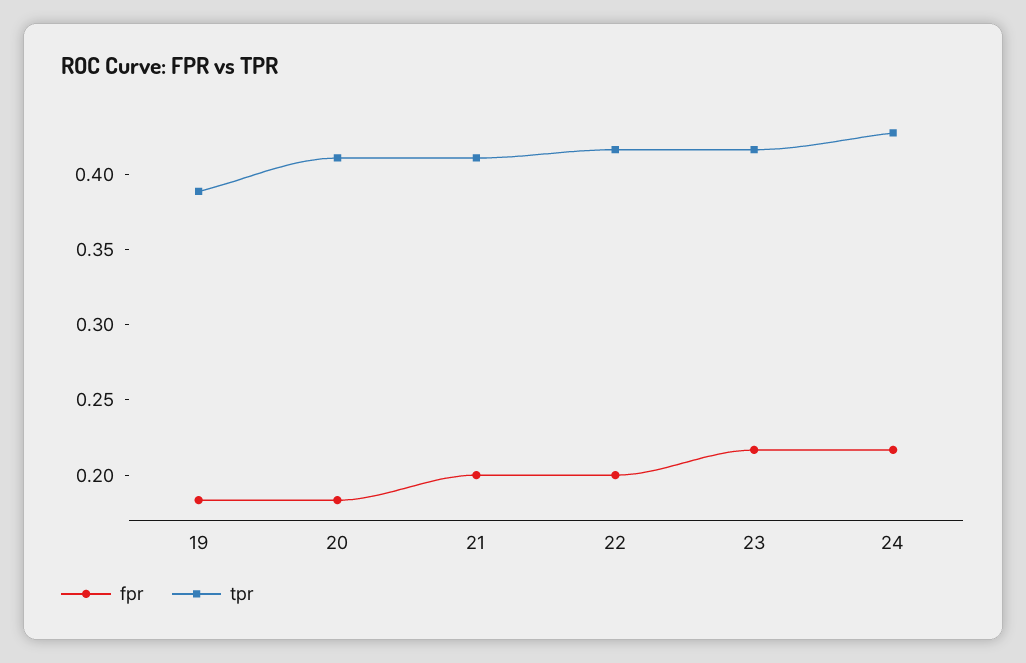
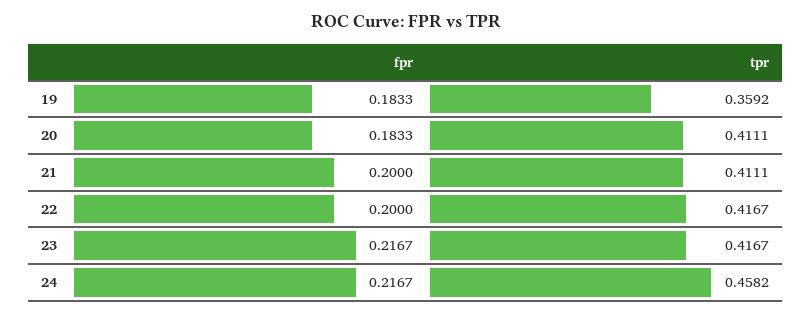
  {
    "fpr": {
      "19": 0.1833,
      "20": 0.1833,
      "21": 0.2,
      "22": 0.2,
      "23": 0.2167,
      "24": 0.2167
    },
    "tpr": {
-     "19": 0.39,
+     "19": 0.3592,
      "20": 0.4111,
      "21": 0.4111,
      "22": 0.4167,
      "23": 0.4167,
-     "24": 0.43
+     "24": 0.4582
    }
  }

